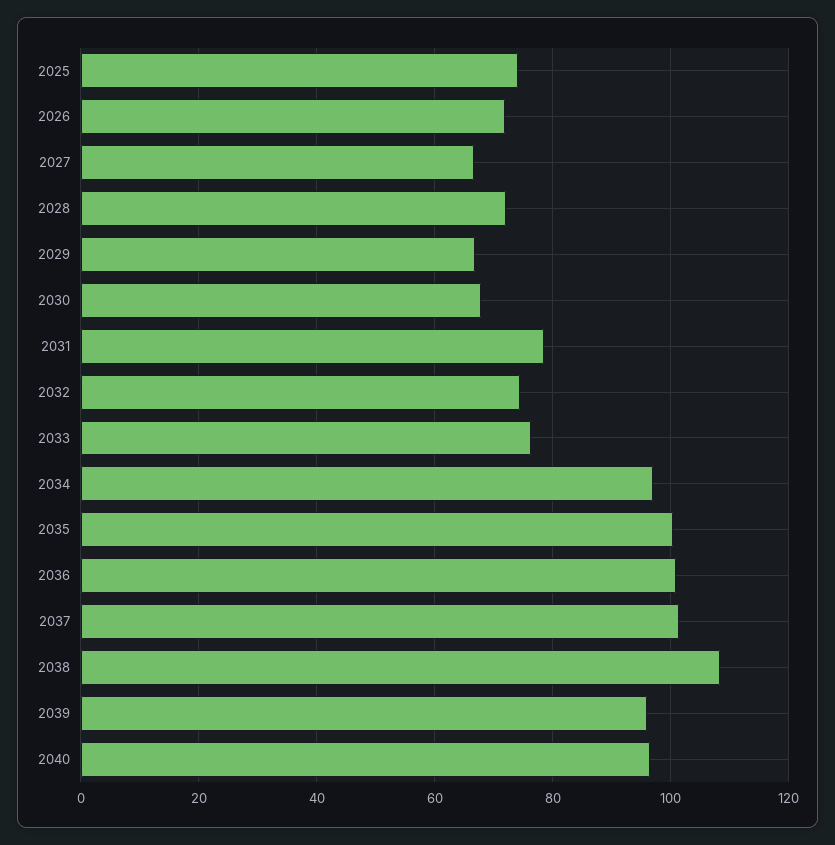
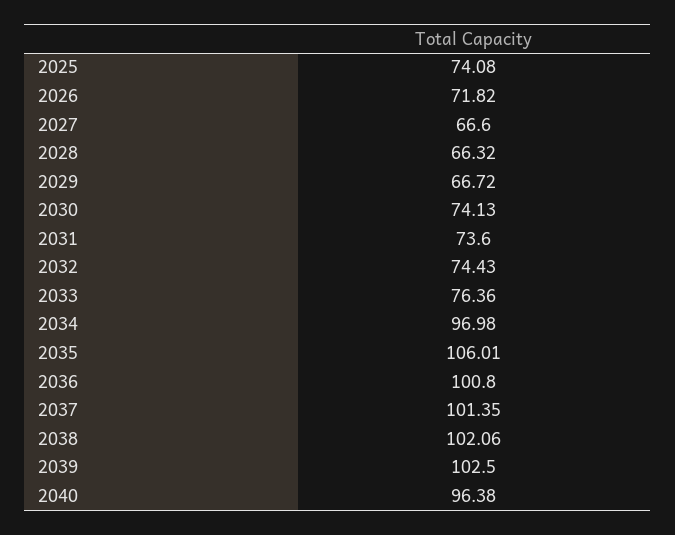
  {
    "2025": 74.08,
    "2026": 71.82,
    "2027": 66.6,
-   "2028": 72,
+   "2028": 66.32,
    "2029": 66.72,
-   "2030": 68,
+   "2030": 74.13,
-   "2031": 78,
+   "2031": 73.6,
    "2032": 74.43,
    "2033": 76.36,
    "2034": 96.98,
-   "2035": 100,
+   "2035": 106.01,
    "2036": 100.8,
    "2037": 101.35,
-   "2038": 108,
+   "2038": 102.06,
-   "2039": 96,
+   "2039": 102.5,
    "2040": 96.38
  }

